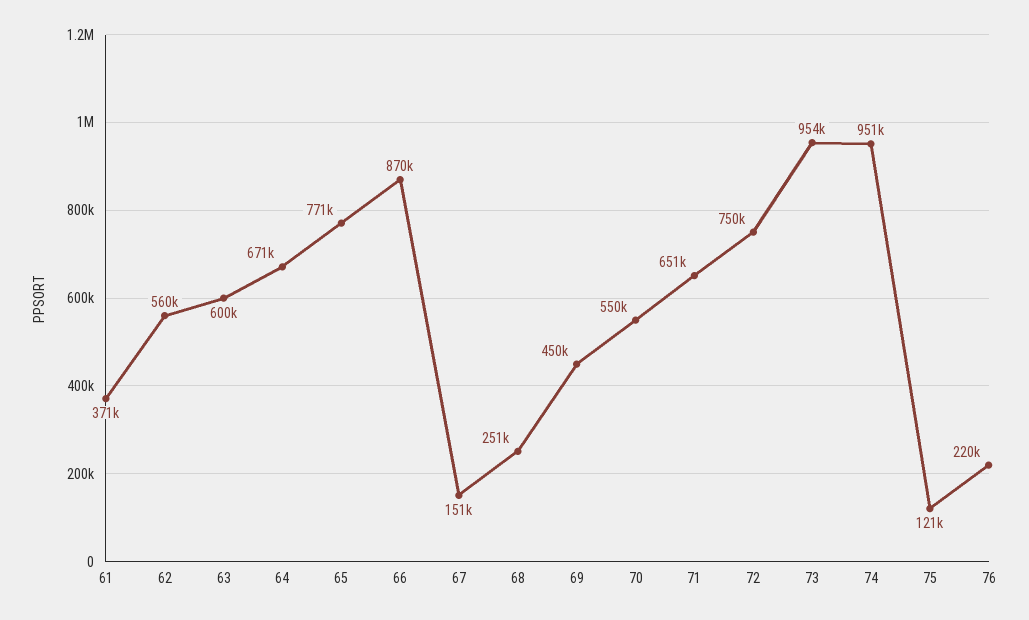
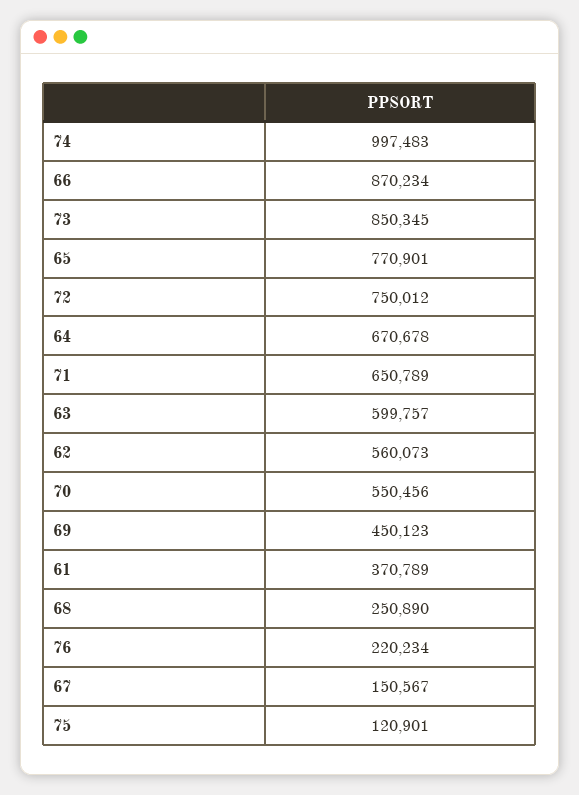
  {
    "61": 370789,
    "62": 560073,
    "63": 599757,
    "64": 670678,
    "65": 770901,
    "66": 870234,
    "67": 150567,
    "68": 250890,
    "69": 450123,
    "70": 550456,
    "71": 650789,
    "72": 750012,
-   "73": 954000,
+   "73": 850345,
-   "74": 951000,
+   "74": 997483,
    "75": 120901,
    "76": 220234
  }

